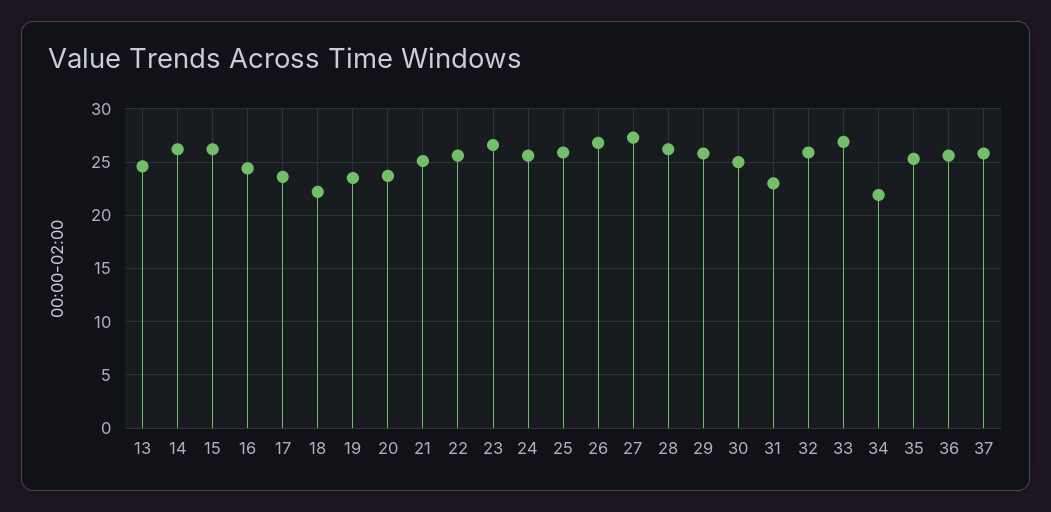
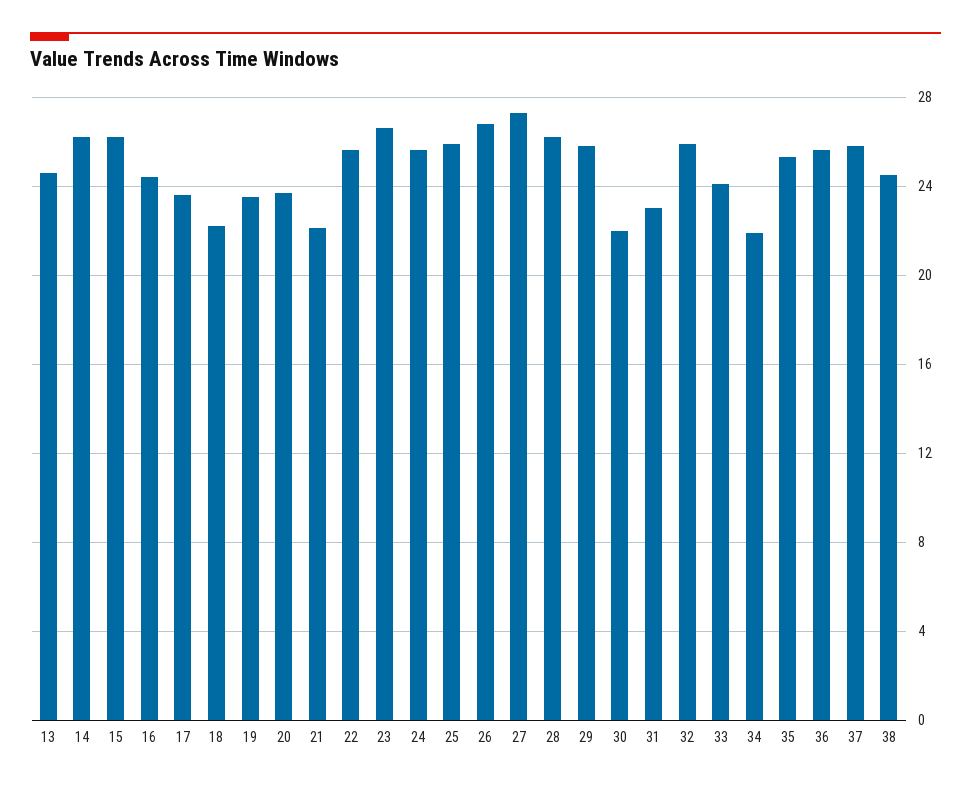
  {
    "13": 24.5,
    "14": 26,
    "15": 26,
    "16": 24.5,
    "17": 23.5,
    "18": 22,
    "19": 23.5,
    "20": 23.5,
-   "21": 25,
+   "21": 22,
    "22": 25.5,
    "23": 26.5,
    "24": 25.5,
    "25": 26,
    "26": 27,
    "27": 27.5,
    "28": 26,
    "29": 26,
-   "30": 25,
+   "30": 22,
    "31": 23,
    "32": 26,
-   "33": 27,
+   "33": 24,
    "34": 22,
    "35": 25.5,
    "36": 25.5,
-   "37": 26
+   "37": 26,
+   "38": 24.5
  }

